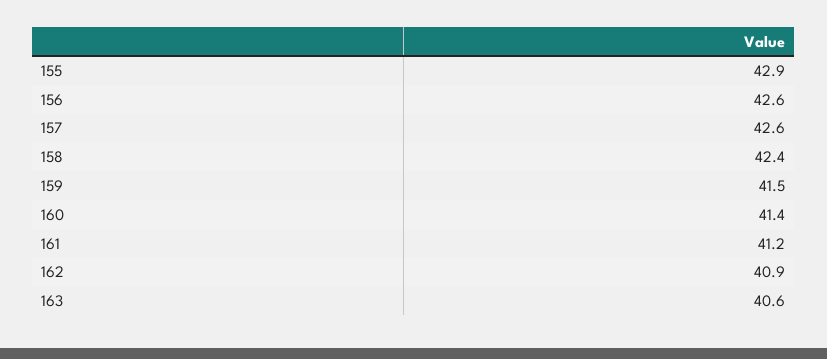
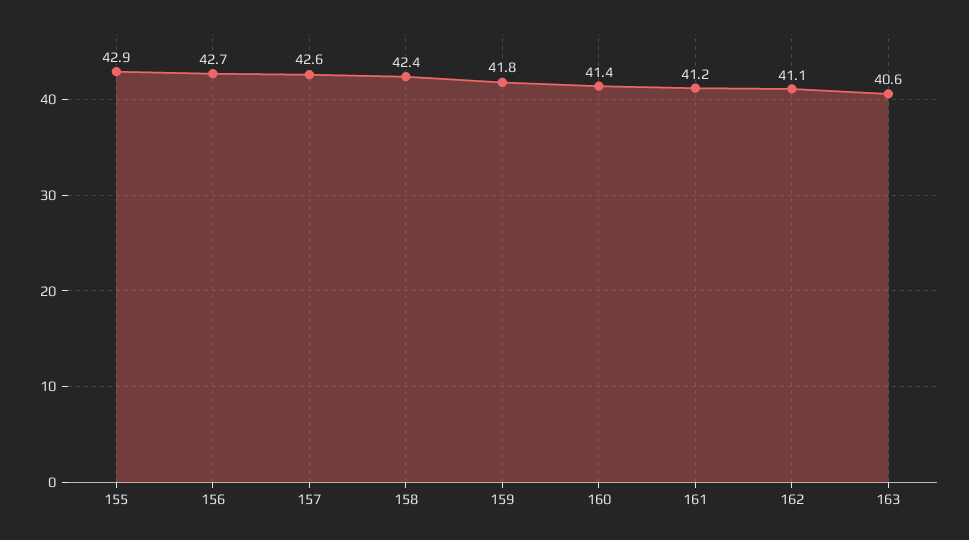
  {
    "155": 42.9,
-   "156": 42.6,
+   "156": 42.7,
    "157": 42.6,
    "158": 42.4,
-   "159": 41.5,
+   "159": 41.8,
    "160": 41.4,
    "161": 41.2,
-   "162": 40.9,
+   "162": 41.1,
    "163": 40.6
  }

